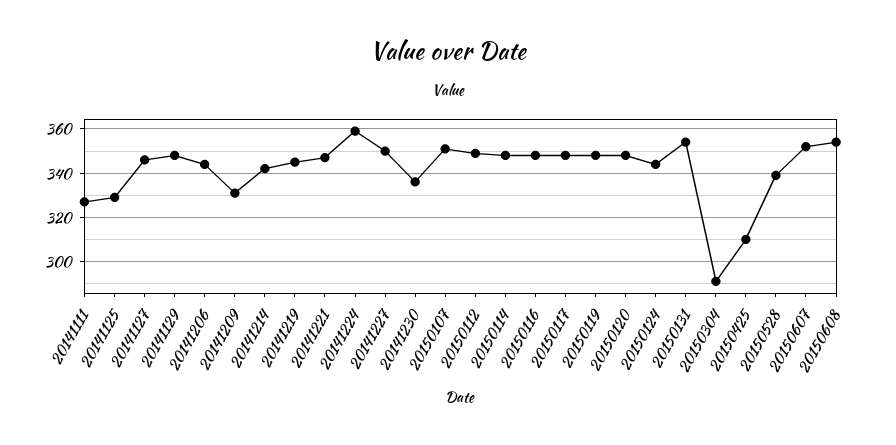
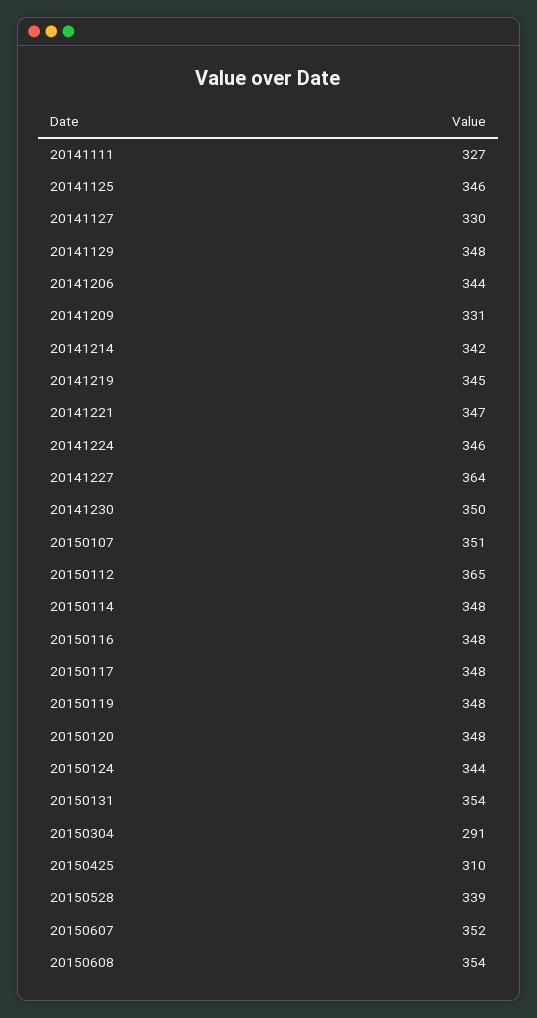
  {
    "20141111": 327,
-   "20141125": 330,
+   "20141125": 346,
-   "20141127": 345,
+   "20141127": 330,
    "20141129": 348,
    "20141206": 344,
    "20141209": 331,
    "20141214": 342,
    "20141219": 345,
    "20141221": 347,
-   "20141224": 360,
+   "20141224": 346,
-   "20141227": 350,
+   "20141227": 364,
-   "20141230": 335,
+   "20141230": 350,
    "20150107": 351,
-   "20150112": 350,
+   "20150112": 365,
    "20150114": 348,
    "20150116": 348,
    "20150117": 348,
    "20150119": 348,
    "20150120": 348,
    "20150124": 344,
    "20150131": 354,
    "20150304": 291,
    "20150425": 310,
    "20150528": 339,
    "20150607": 352,
    "20150608": 354
  }

